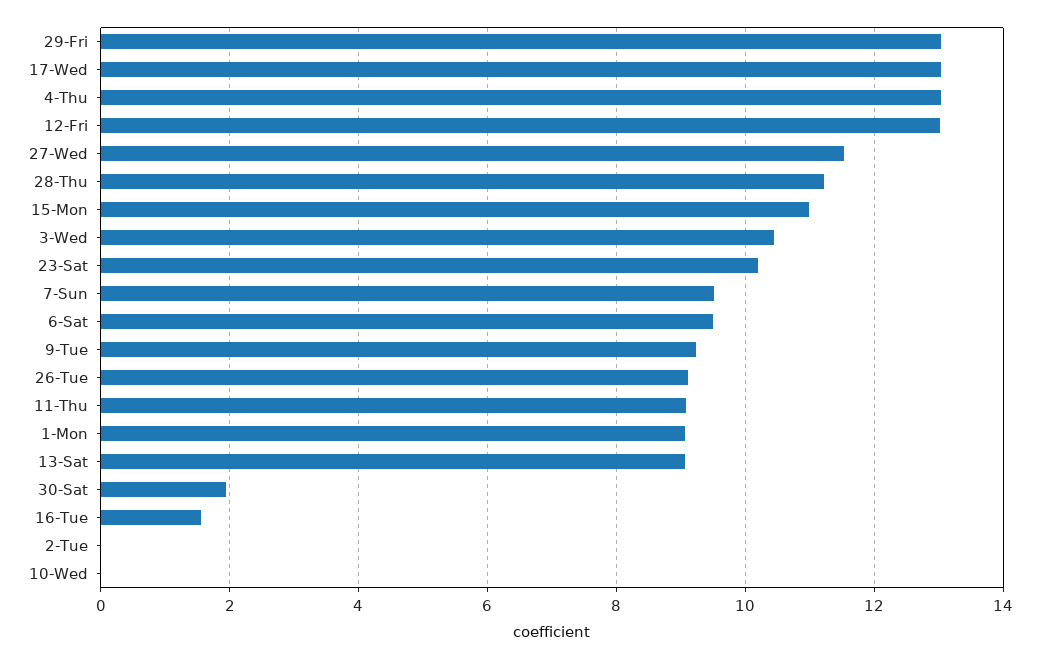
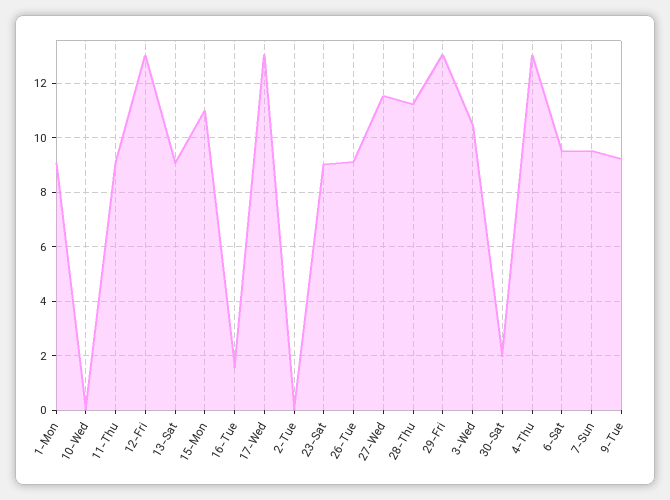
  {
    "29-Fri": 13,
    "17-Wed": 13,
    "4-Thu": 13,
    "12-Fri": 13,
    "27-Wed": 11.6,
    "28-Thu": 11.2,
    "15-Mon": 11,
    "3-Wed": 10.4,
-   "23-Sat": 10.2,
+   "23-Sat": 9,
    "7-Sun": 9.6,
    "6-Sat": 9.6,
    "9-Tue": 9.2,
    "26-Tue": 9.2,
    "11-Thu": 9,
    "1-Mon": 9,
    "13-Sat": 9,
    "30-Sat": 2,
    "16-Tue": 1.6,
    "2-Tue": 0,
    "10-Wed": 0
  }

